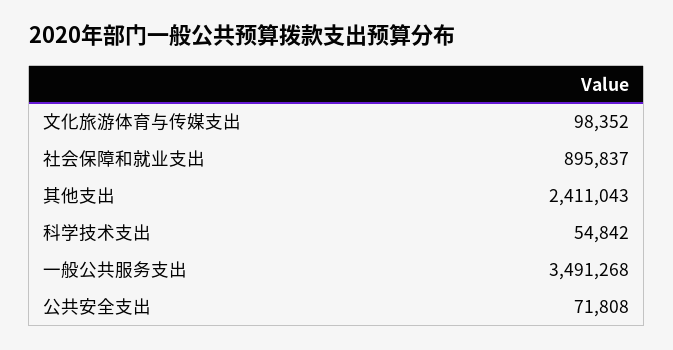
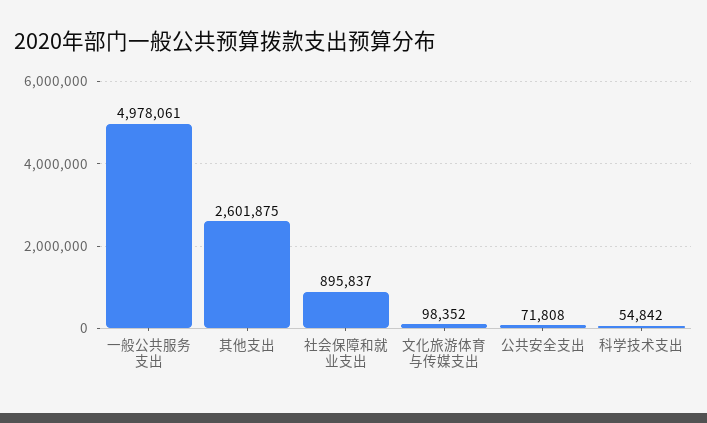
  {
    "文化旅游体育与传媒支出": 98352,
    "社会保障和就业支出": 895837,
-   "其他支出": 2411043,
+   "其他支出": 2601875,
    "科学技术支出": 54842,
-   "一般公共服务支出": 3491268,
+   "一般公共服务支出": 4978061,
    "公共安全支出": 71808
  }

